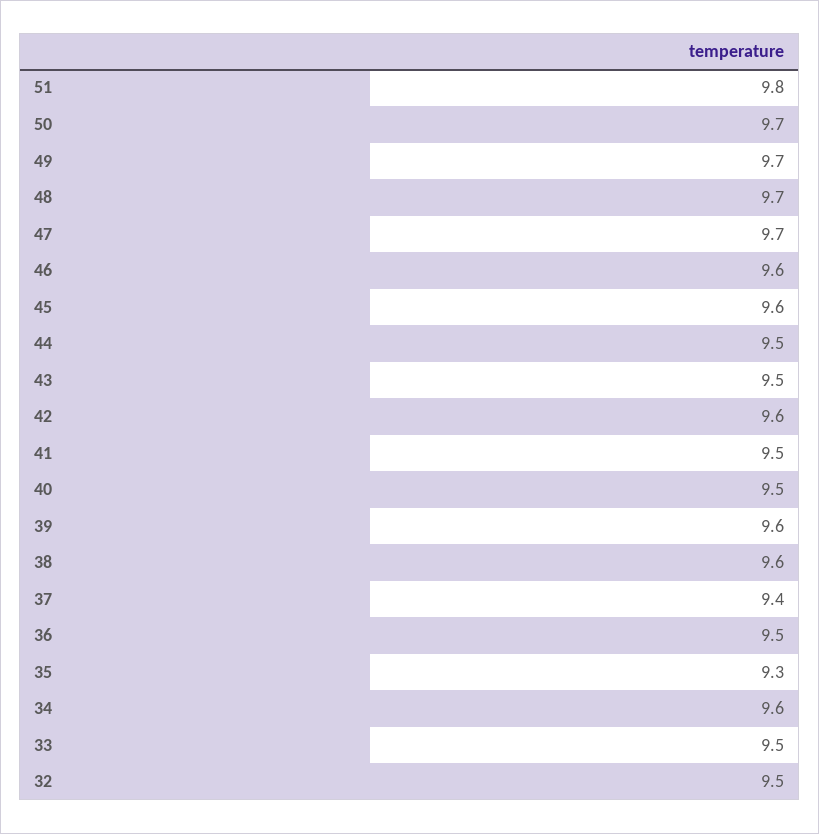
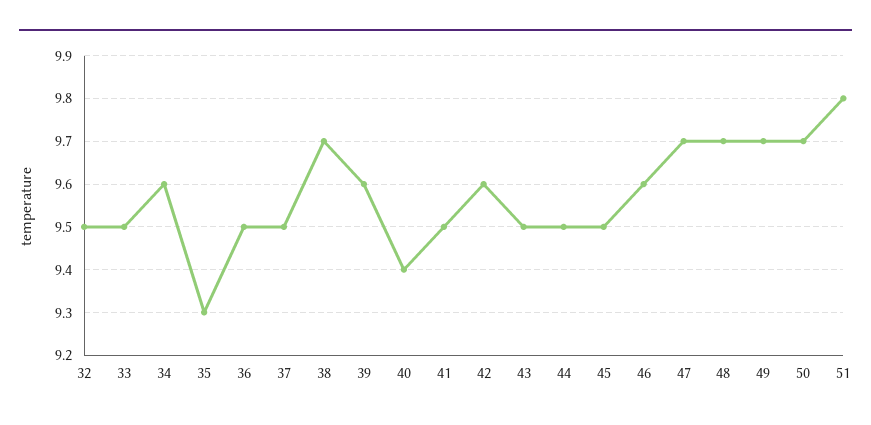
  {
    "51": 9.8,
    "50": 9.7,
    "49": 9.7,
    "48": 9.7,
    "47": 9.7,
    "46": 9.6,
-   "45": 9.6,
+   "45": 9.5,
    "44": 9.5,
    "43": 9.5,
    "42": 9.6,
    "41": 9.5,
-   "40": 9.5,
+   "40": 9.4,
    "39": 9.6,
-   "38": 9.6,
+   "38": 9.7,
-   "37": 9.4,
+   "37": 9.5,
    "36": 9.5,
    "35": 9.3,
    "34": 9.6,
    "33": 9.5,
    "32": 9.5
  }

